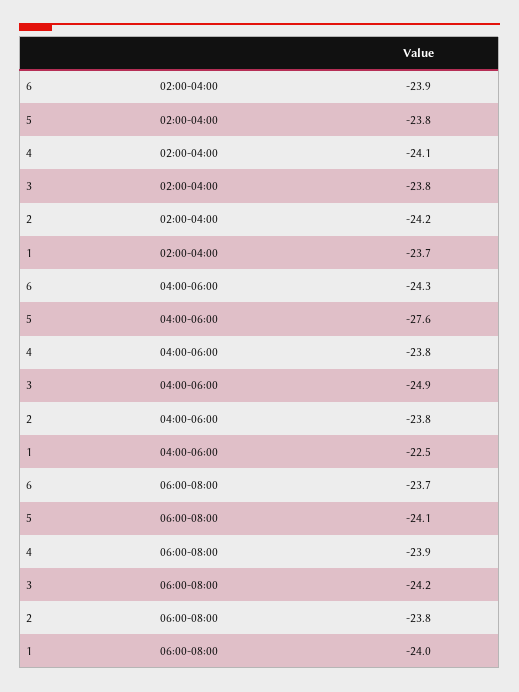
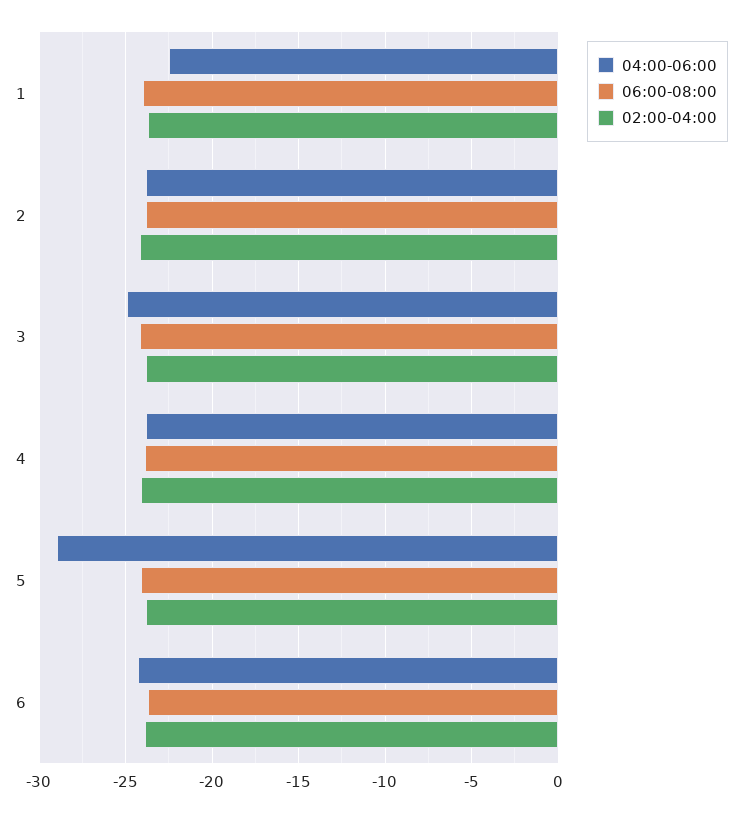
  {
    "02:00-04:00": {
      "6": -23.9,
      "5": -23.8,
      "4": -24.1,
      "3": -23.8,
      "2": -24.2,
      "1": -23.7
    },
    "04:00-06:00": {
      "6": -24.3,
-     "5": -27.6,
+     "5": -29,
      "4": -23.8,
      "3": -24.9,
      "2": -23.8,
      "1": -22.5
    },
    "06:00-08:00": {
      "6": -23.7,
      "5": -24.1,
      "4": -23.9,
      "3": -24.2,
      "2": -23.8,
      "1": -24
    }
  }

